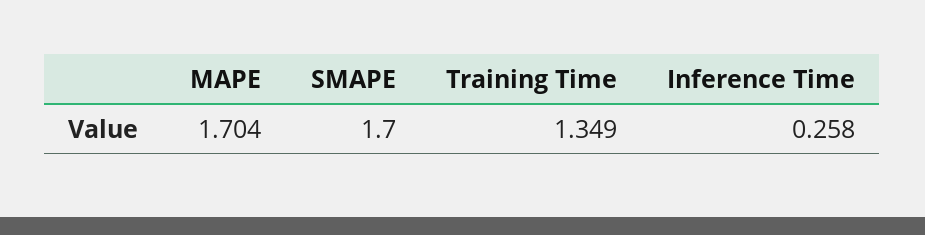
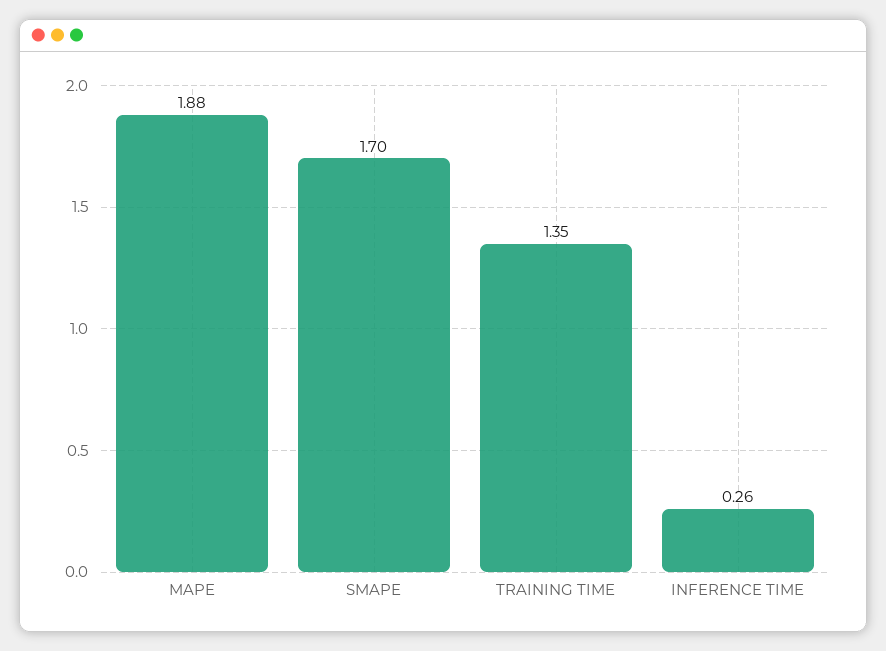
  {
-   "MAPE": 1.704,
+   "MAPE": 1.88,
    "SMAPE": 1.7,
    "Training Time": 1.349,
    "Inference Time": 0.258
  }

